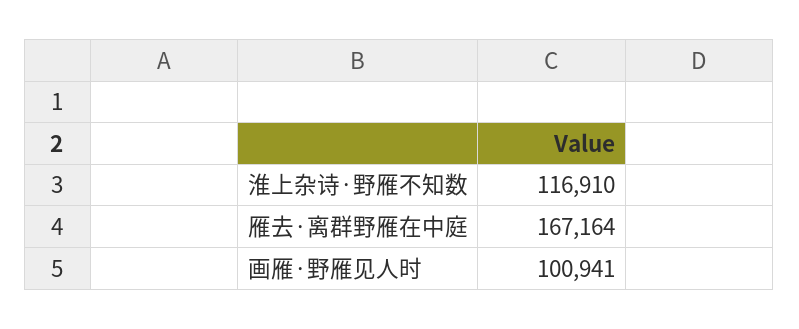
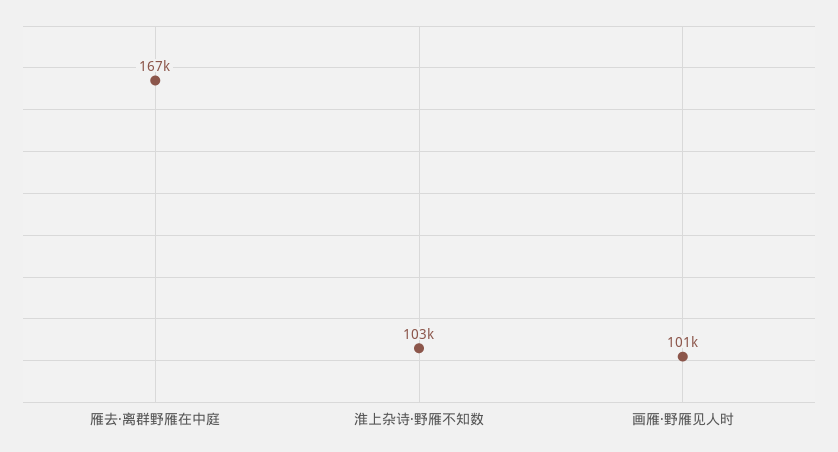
  {
-   "淮上杂诗·野雁不知数": 116910,
+   "淮上杂诗·野雁不知数": 103000,
    "雁去·离群野雁在中庭": 167164,
    "画雁·野雁见人时": 100941
  }

